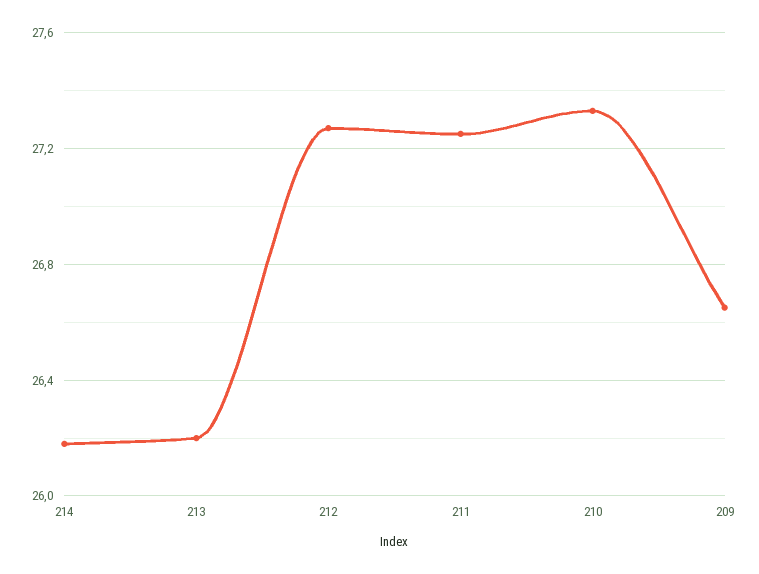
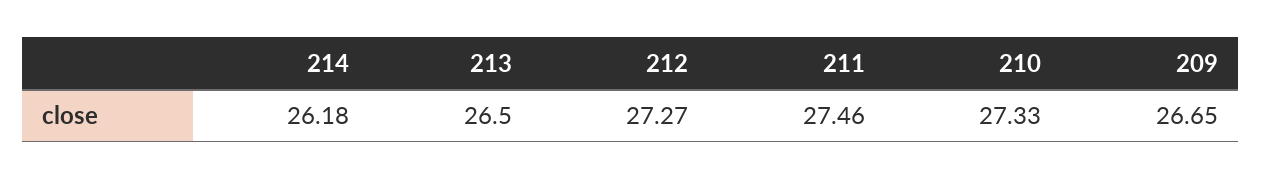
  {
    "214": 26.18,
-   "213": 26.2,
+   "213": 26.5,
    "212": 27.27,
-   "211": 27.25,
+   "211": 27.46,
    "210": 27.33,
    "209": 26.65
  }

